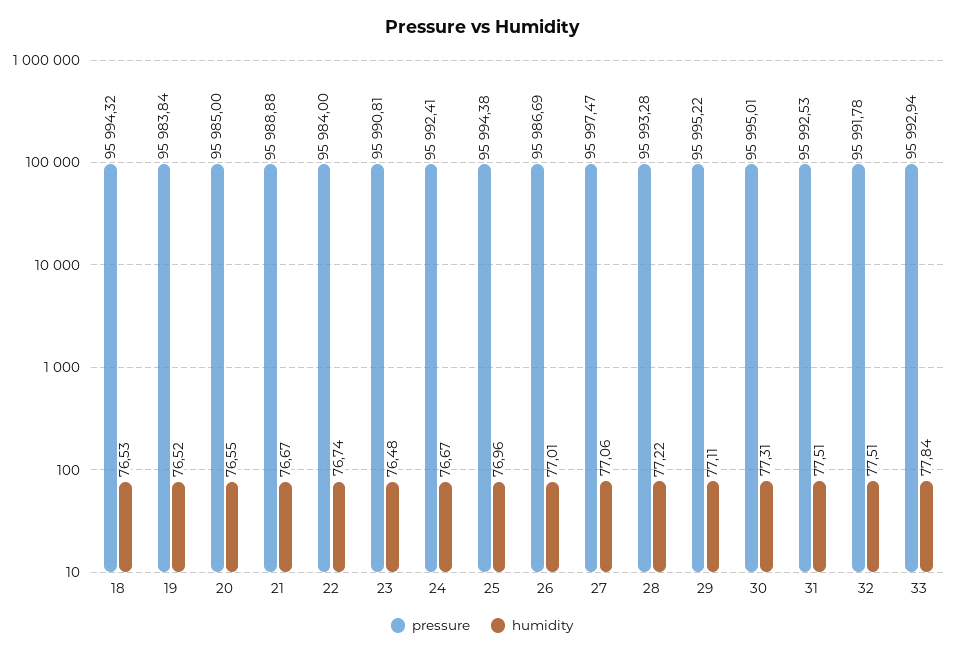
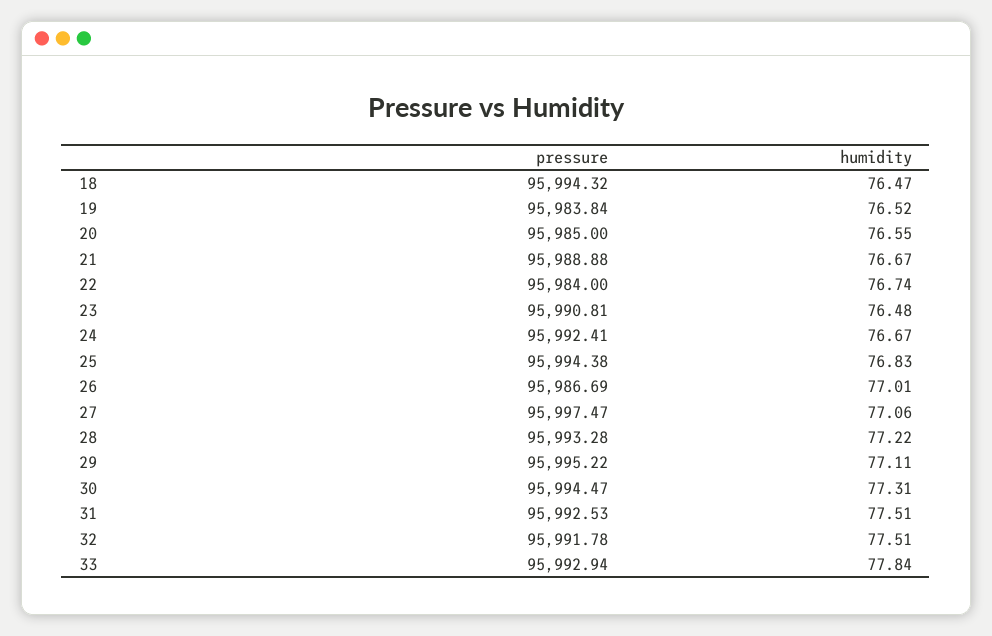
  {
    "pressure": {
      "18": 95994.32,
      "19": 95983.84,
      "20": 95985,
      "21": 95988.88,
      "22": 95984,
      "23": 95990.81,
      "24": 95992.41,
      "25": 95994.38,
      "26": 95986.69,
      "27": 95997.47,
      "28": 95993.28,
      "29": 95995.22,
-     "30": 95995.01,
+     "30": 95994.47,
      "31": 95992.53,
      "32": 95991.78,
      "33": 95992.94
    },
    "humidity": {
-     "18": 76.53,
+     "18": 76.47,
      "19": 76.52,
      "20": 76.55,
      "21": 76.67,
      "22": 76.74,
      "23": 76.48,
      "24": 76.67,
-     "25": 76.96,
+     "25": 76.83,
      "26": 77.01,
      "27": 77.06,
      "28": 77.22,
      "29": 77.11,
      "30": 77.31,
      "31": 77.51,
      "32": 77.51,
      "33": 77.84
    }
  }

